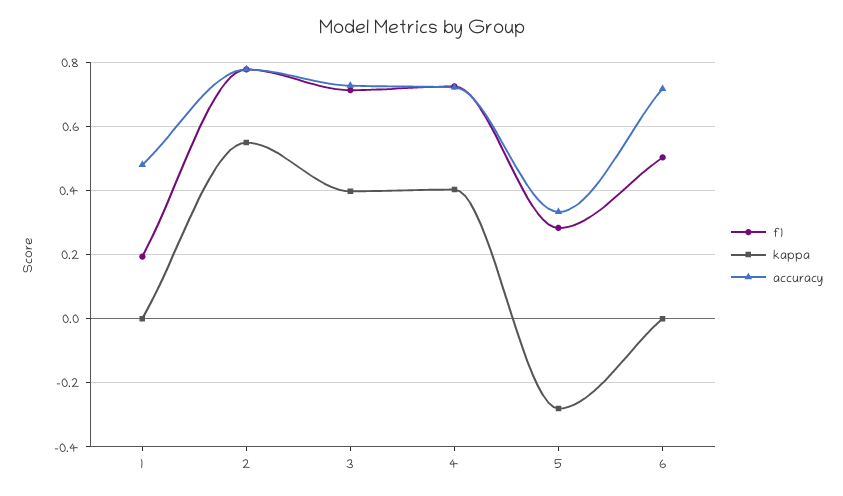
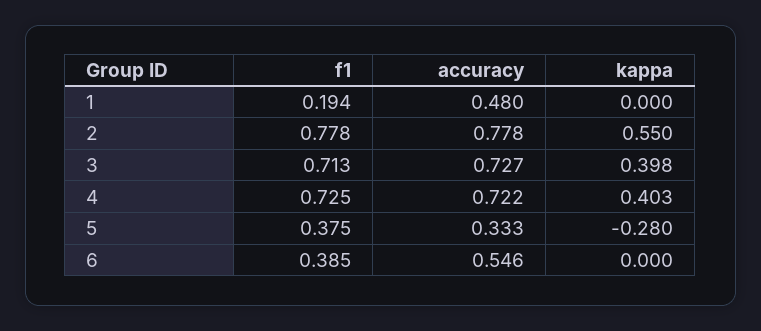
  {
    "f1": {
      "1": 0.194,
      "2": 0.778,
      "3": 0.713,
      "4": 0.725,
-     "5": 0.28,
+     "5": 0.375,
-     "6": 0.5
+     "6": 0.385
    },
    "kappa": {
      "1": 0,
      "2": 0.55,
      "3": 0.398,
      "4": 0.403,
      "5": -0.28,
      "6": 0
    },
    "accuracy": {
      "1": 0.48,
      "2": 0.778,
      "3": 0.727,
      "4": 0.722,
      "5": 0.333,
-     "6": 0.72
+     "6": 0.546
    }
  }

